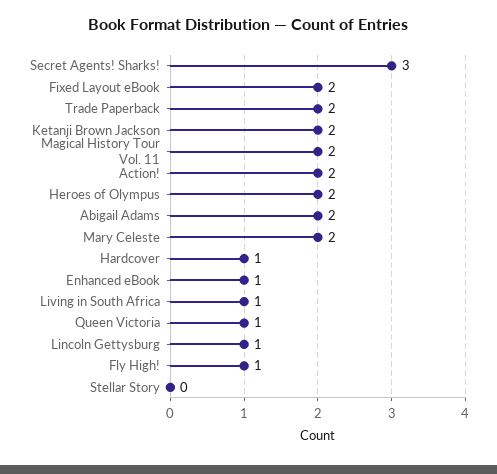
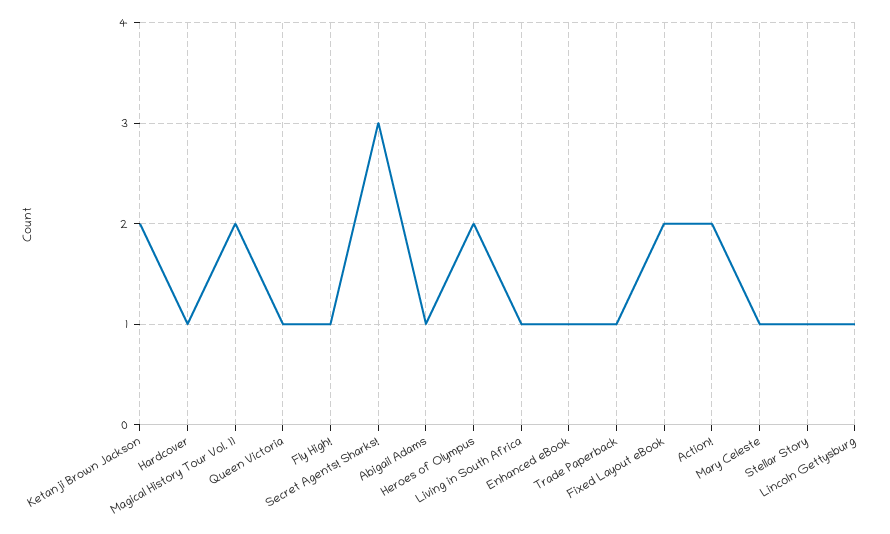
  {
    "Secret Agents! Sharks!": 3,
    "Fixed Layout eBook": 2,
-   "Trade Paperback": 2,
+   "Trade Paperback": 1,
    "Ketanji Brown Jackson": 2,
    "Magical History Tour Vol. 11": 2,
    "Action!": 2,
    "Heroes of Olympus": 2,
-   "Abigail Adams": 2,
+   "Abigail Adams": 1,
-   "Mary Celeste": 2,
+   "Mary Celeste": 1,
    "Hardcover": 1,
    "Enhanced eBook": 1,
    "Living in South Africa": 1,
    "Queen Victoria": 1,
    "Lincoln Gettysburg": 1,
    "Fly High!": 1,
-   "Stellar Story": 0
+   "Stellar Story": 1
  }

